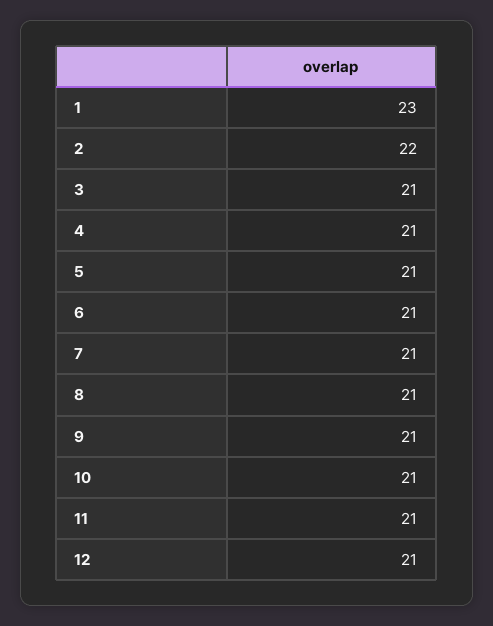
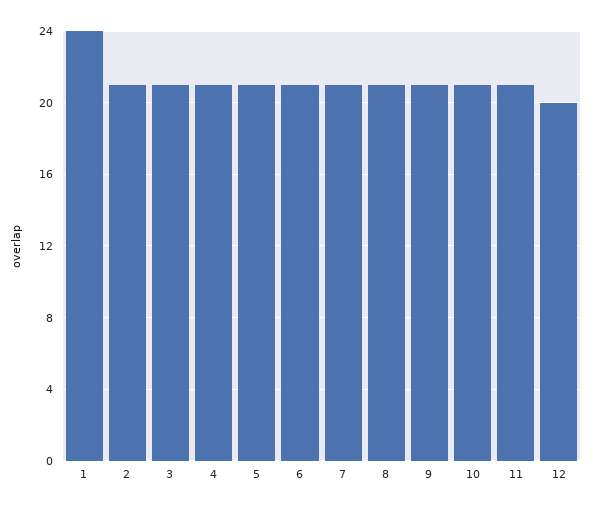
  {
-   "1": 23,
+   "1": 24,
-   "2": 22,
+   "2": 21,
    "3": 21,
    "4": 21,
    "5": 21,
    "6": 21,
    "7": 21,
    "8": 21,
    "9": 21,
    "10": 21,
    "11": 21,
-   "12": 21
+   "12": 20
  }

